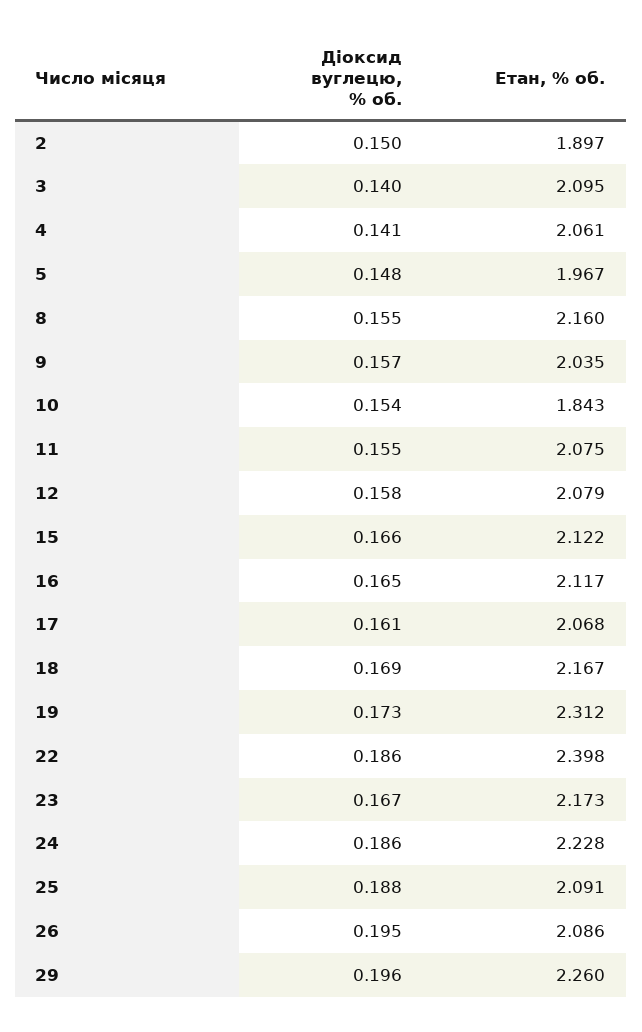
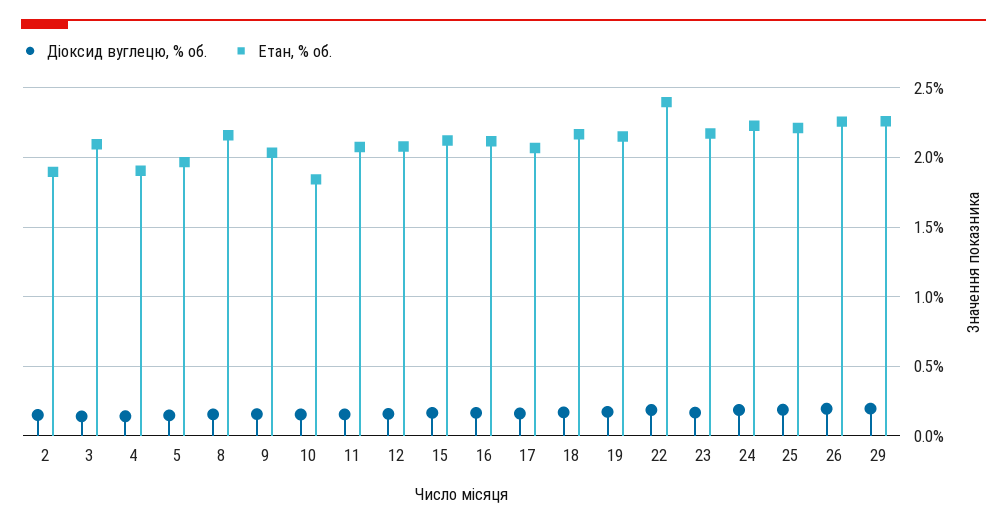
  {
    "Діоксид вуглецю, % об.": {
      "2": 0.15,
      "3": 0.14,
      "4": 0.141,
      "5": 0.148,
      "8": 0.155,
      "9": 0.157,
      "10": 0.154,
      "11": 0.155,
      "12": 0.158,
      "15": 0.166,
      "16": 0.165,
      "17": 0.161,
      "18": 0.169,
      "19": 0.173,
      "22": 0.186,
      "23": 0.167,
      "24": 0.186,
      "25": 0.188,
      "26": 0.195,
      "29": 0.196
    },
    "Етан, % об.": {
      "2": 1.897,
      "3": 2.095,
-     "4": 2.061,
+     "4": 1.9,
      "5": 1.967,
      "8": 2.16,
      "9": 2.035,
      "10": 1.843,
      "11": 2.075,
      "12": 2.079,
      "15": 2.122,
      "16": 2.117,
      "17": 2.068,
      "18": 2.167,
-     "19": 2.312,
+     "19": 2.15,
      "22": 2.398,
      "23": 2.173,
      "24": 2.228,
-     "25": 2.091,
+     "25": 2.2,
-     "26": 2.086,
+     "26": 2.25,
      "29": 2.26
    }
  }

